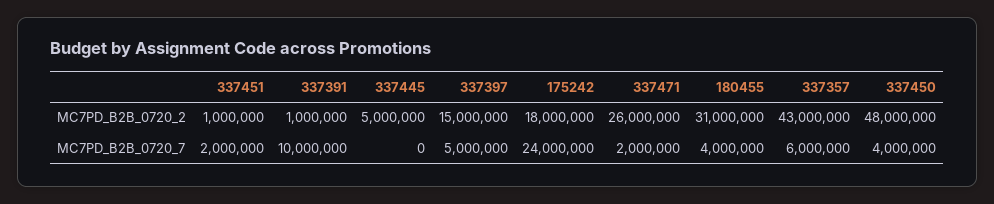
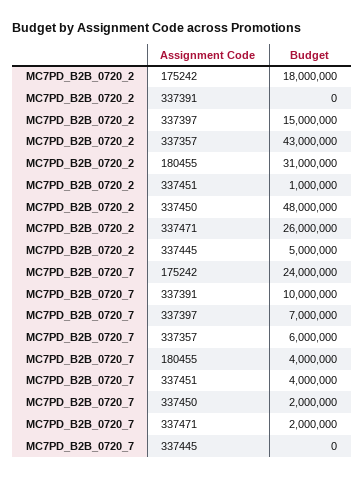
  {
    "337451": {
      "MC7PD_B2B_0720_2": 1000000,
-     "MC7PD_B2B_0720_7": 2000000
+     "MC7PD_B2B_0720_7": 4000000
    },
    "337391": {
-     "MC7PD_B2B_0720_2": 1000000,
+     "MC7PD_B2B_0720_2": 0,
      "MC7PD_B2B_0720_7": 10000000
    },
    "337445": {
      "MC7PD_B2B_0720_2": 5000000,
      "MC7PD_B2B_0720_7": 0
    },
    "337397": {
      "MC7PD_B2B_0720_2": 15000000,
-     "MC7PD_B2B_0720_7": 5000000
+     "MC7PD_B2B_0720_7": 7000000
    },
    "175242": {
      "MC7PD_B2B_0720_2": 18000000,
      "MC7PD_B2B_0720_7": 24000000
    },
    "337471": {
      "MC7PD_B2B_0720_2": 26000000,
      "MC7PD_B2B_0720_7": 2000000
    },
    "180455": {
      "MC7PD_B2B_0720_2": 31000000,
      "MC7PD_B2B_0720_7": 4000000
    },
    "337357": {
      "MC7PD_B2B_0720_2": 43000000,
      "MC7PD_B2B_0720_7": 6000000
    },
    "337450": {
      "MC7PD_B2B_0720_2": 48000000,
-     "MC7PD_B2B_0720_7": 4000000
+     "MC7PD_B2B_0720_7": 2000000
    }
  }

